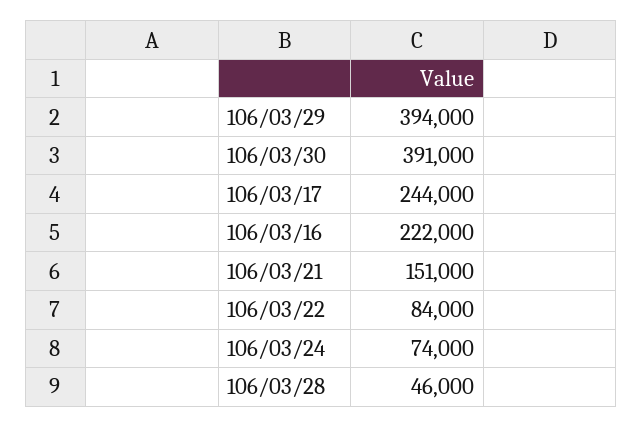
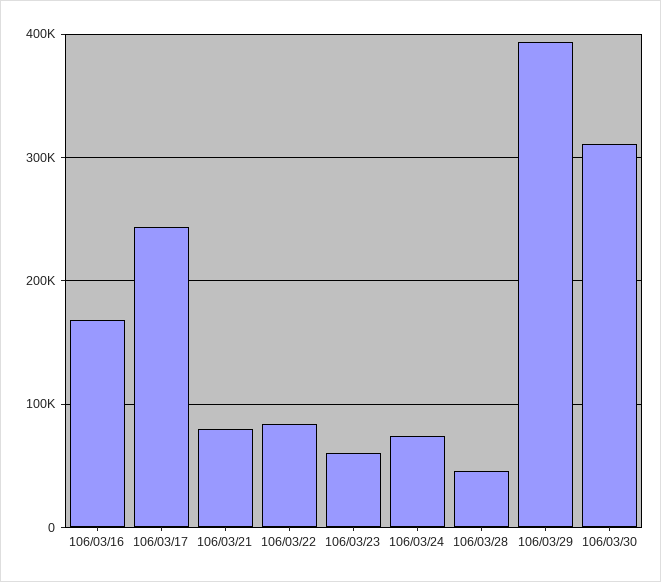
  {
    "106/03/29": 394000,
-   "106/03/30": 391000,
+   "106/03/30": 310000,
    "106/03/17": 244000,
-   "106/03/16": 222000,
+   "106/03/16": 170000,
-   "106/03/21": 151000,
+   "106/03/21": 80000,
    "106/03/22": 84000,
    "106/03/24": 74000,
-   "106/03/28": 46000
+   "106/03/28": 46000,
+   "106/03/23": 60000
  }

